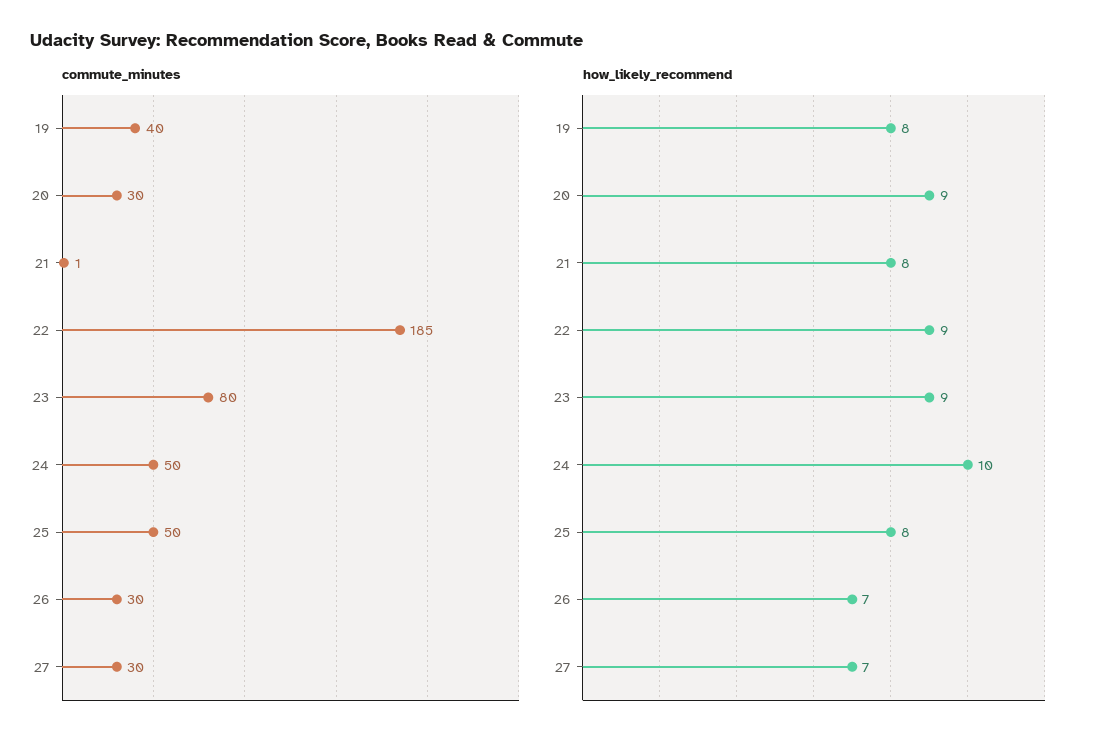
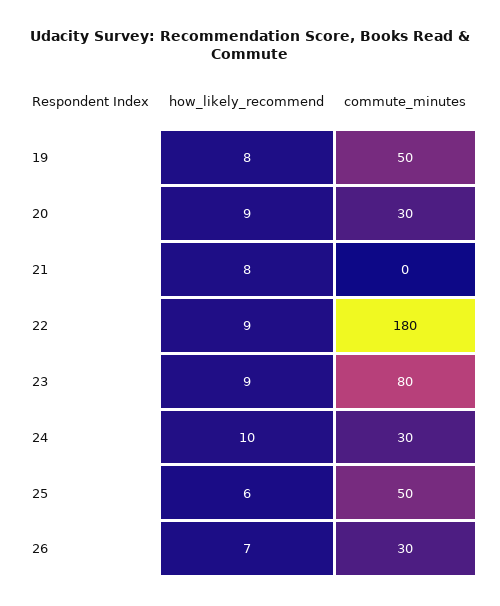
  {
    "commute_minutes": {
-     "19": 40,
+     "19": 50,
      "20": 30,
-     "21": 1,
+     "21": 0,
-     "22": 185,
+     "22": 180,
      "23": 80,
-     "24": 50,
+     "24": 30,
      "25": 50,
-     "26": 30,
+     "26": 30
-     "27": 30
    },
    "how_likely_recommend": {
      "19": 8,
      "20": 9,
      "21": 8,
      "22": 9,
      "23": 9,
      "24": 10,
-     "25": 8,
+     "25": 6,
-     "26": 7,
+     "26": 7
-     "27": 7
    }
  }

